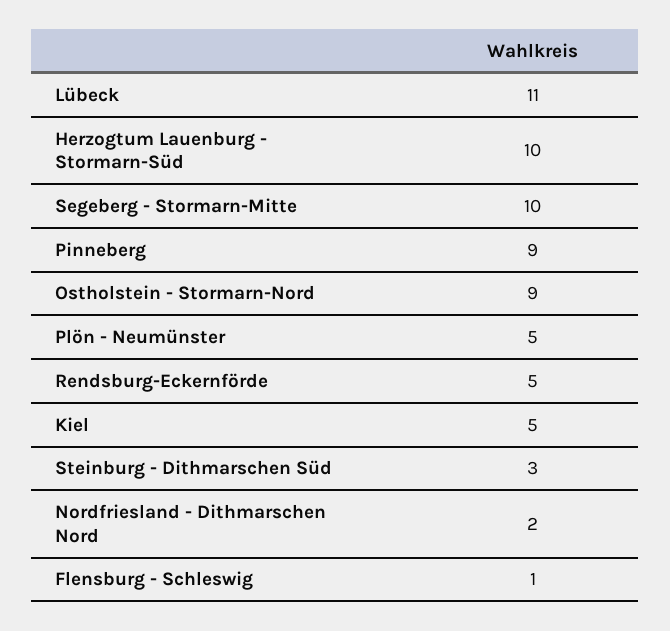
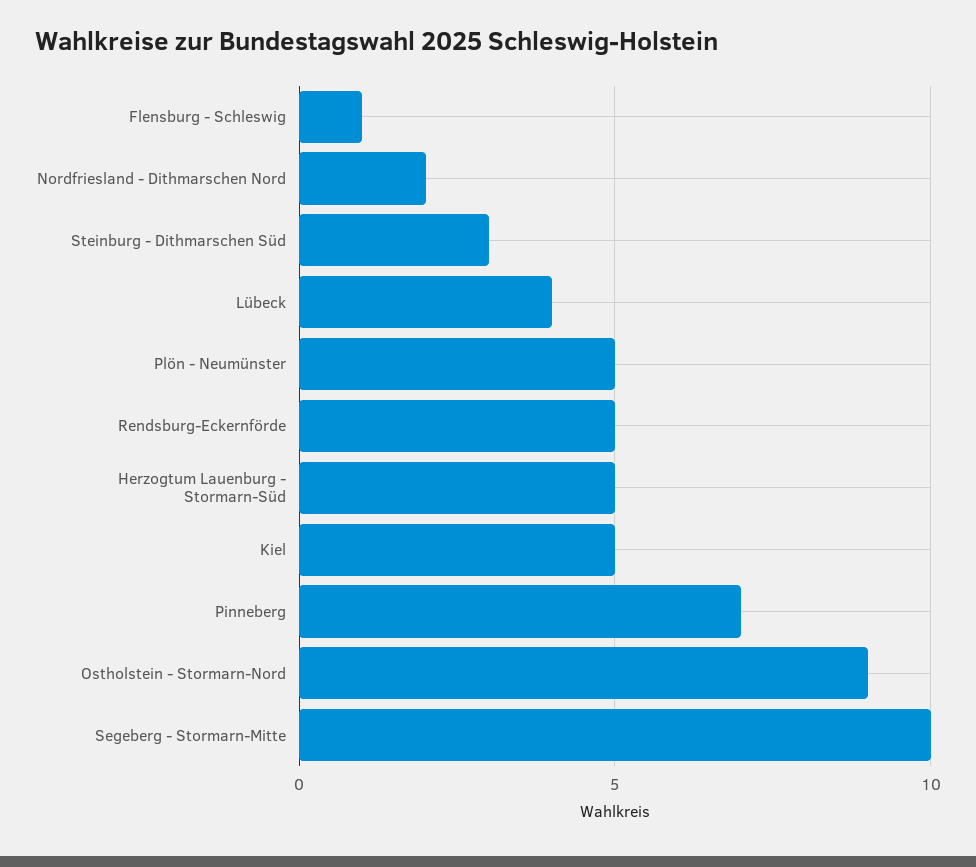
  {
-   "Lübeck": 11,
+   "Lübeck": 4,
-   "Herzogtum Lauenburg - Stormarn-Süd": 10,
+   "Herzogtum Lauenburg - Stormarn-Süd": 5,
    "Segeberg - Stormarn-Mitte": 10,
-   "Pinneberg": 9,
+   "Pinneberg": 7,
    "Ostholstein - Stormarn-Nord": 9,
    "Plön - Neumünster": 5,
    "Rendsburg-Eckernförde": 5,
    "Kiel": 5,
    "Steinburg - Dithmarschen Süd": 3,
    "Nordfriesland - Dithmarschen Nord": 2,
    "Flensburg - Schleswig": 1
  }

